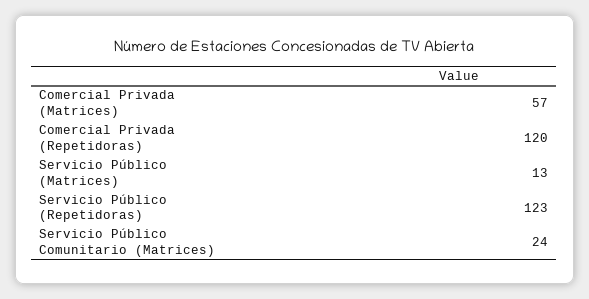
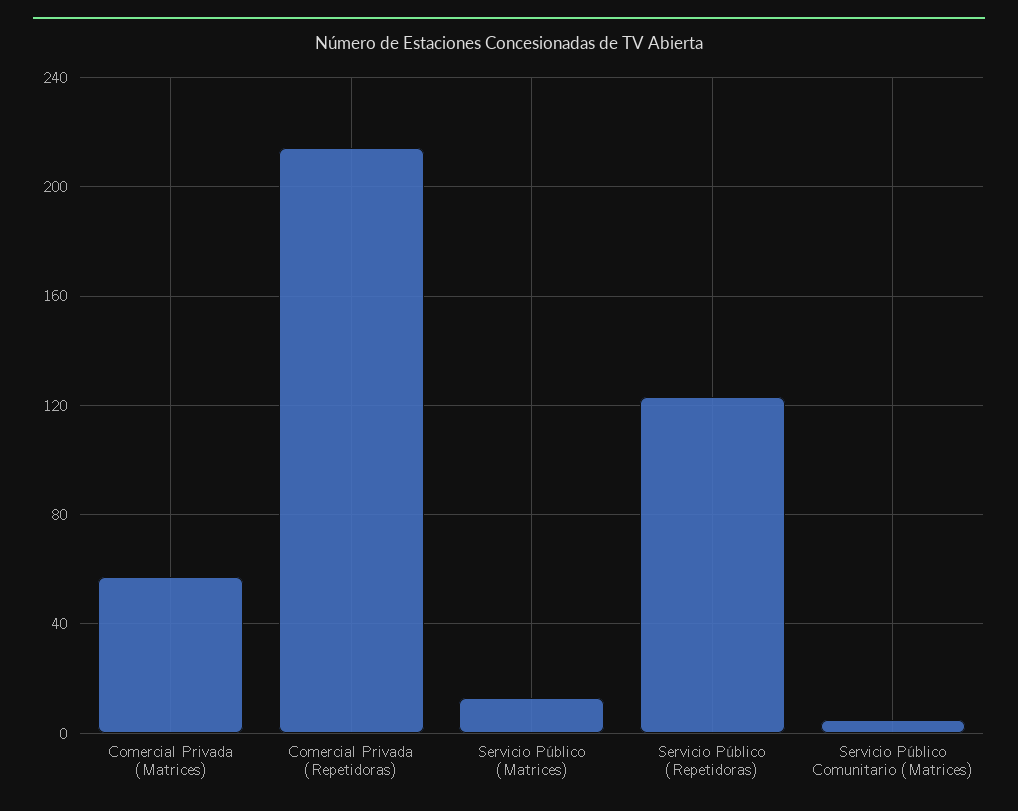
  {
    "Comercial Privada (Matrices)": 57,
-   "Comercial Privada (Repetidoras)": 120,
+   "Comercial Privada (Repetidoras)": 215,
    "Servicio Público (Matrices)": 13,
    "Servicio Público (Repetidoras)": 123,
-   "Servicio Público Comunitario (Matrices)": 24
+   "Servicio Público Comunitario (Matrices)": 5
  }

